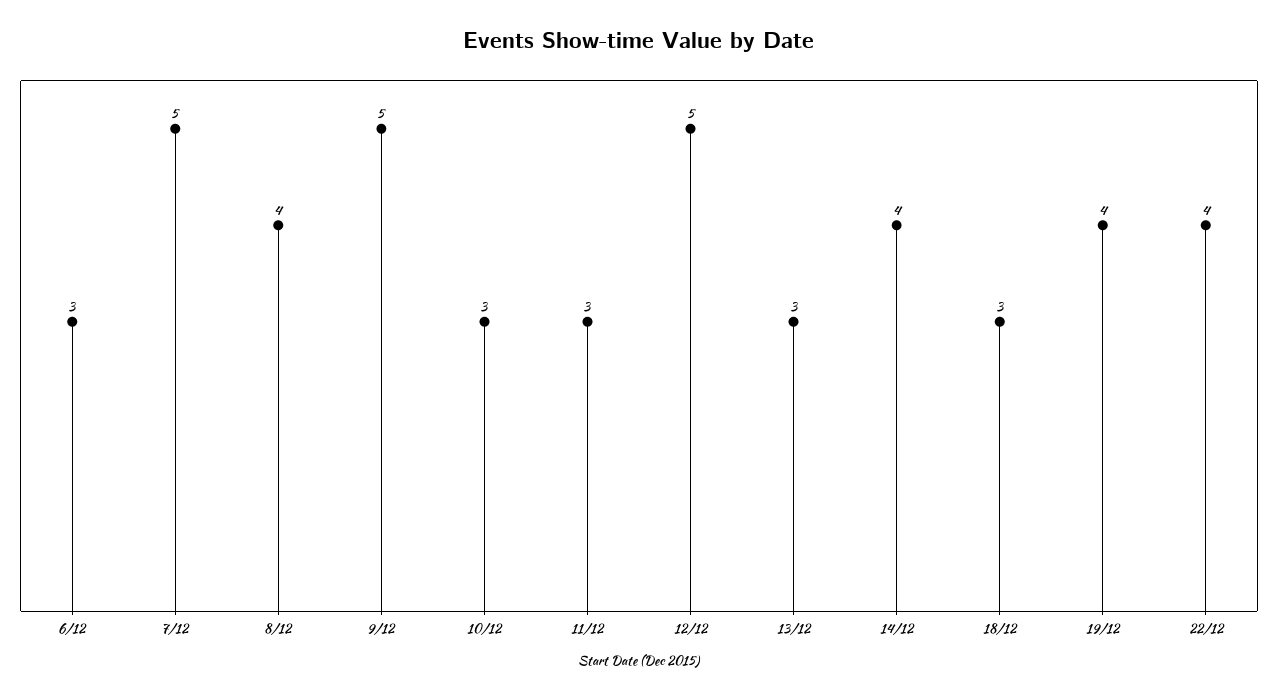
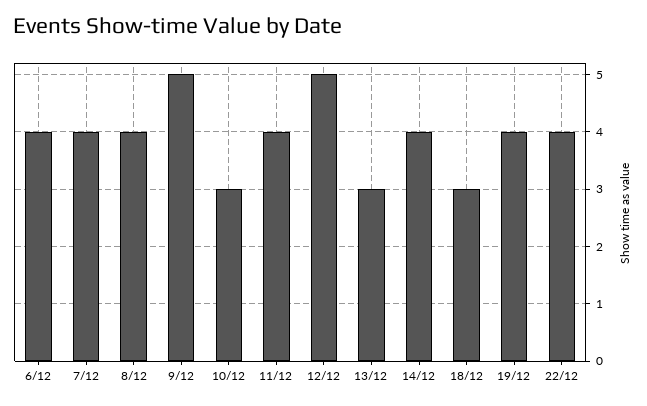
  {
-   "6/12": 3,
+   "6/12": 4,
-   "7/12": 5,
+   "7/12": 4,
    "8/12": 4,
    "9/12": 5,
    "10/12": 3,
-   "11/12": 3,
+   "11/12": 4,
    "12/12": 5,
    "13/12": 3,
    "14/12": 4,
    "18/12": 3,
    "19/12": 4,
    "22/12": 4
  }

